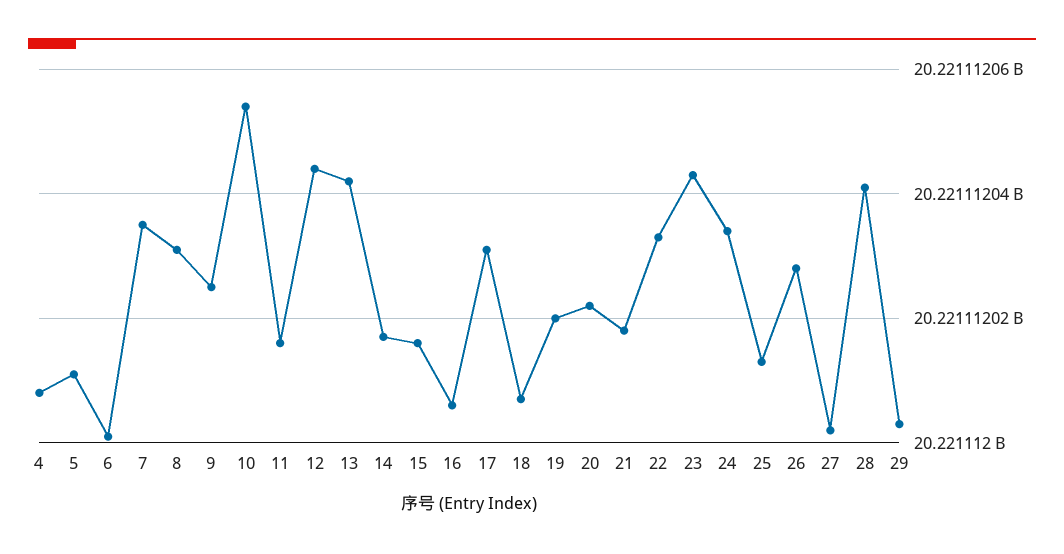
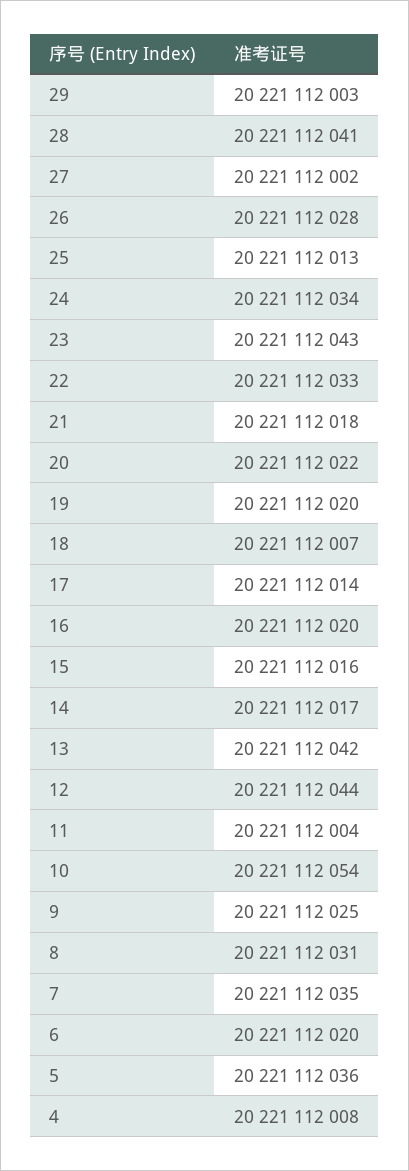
  {
    "4": 20221112008,
-   "5": 20221112010,
+   "5": 20221112036,
-   "6": 20221112000,
+   "6": 20221112020,
    "7": 20221112035,
    "8": 20221112031,
    "9": 20221112025,
    "10": 20221112054,
-   "11": 20221112015,
+   "11": 20221112004,
    "12": 20221112044,
    "13": 20221112042,
    "14": 20221112017,
    "15": 20221112016,
-   "16": 20221112005,
+   "16": 20221112020,
-   "17": 20221112030,
+   "17": 20221112014,
    "18": 20221112007,
    "19": 20221112020,
    "20": 20221112022,
    "21": 20221112018,
    "22": 20221112033,
    "23": 20221112043,
    "24": 20221112034,
    "25": 20221112013,
    "26": 20221112028,
    "27": 20221112002,
    "28": 20221112041,
    "29": 20221112003
  }

